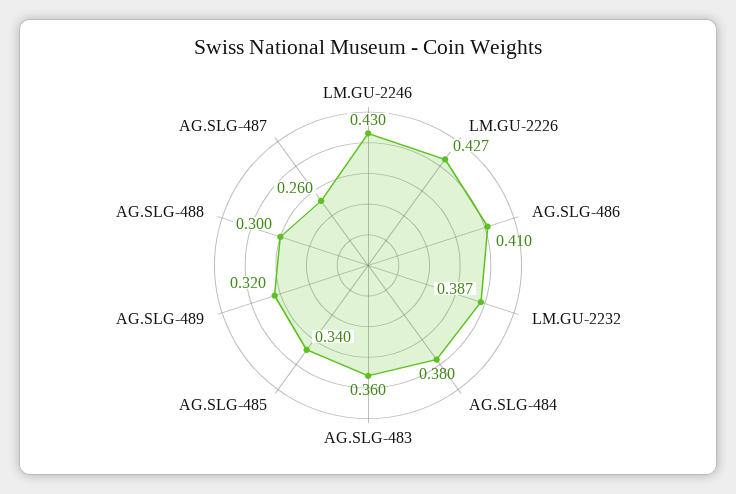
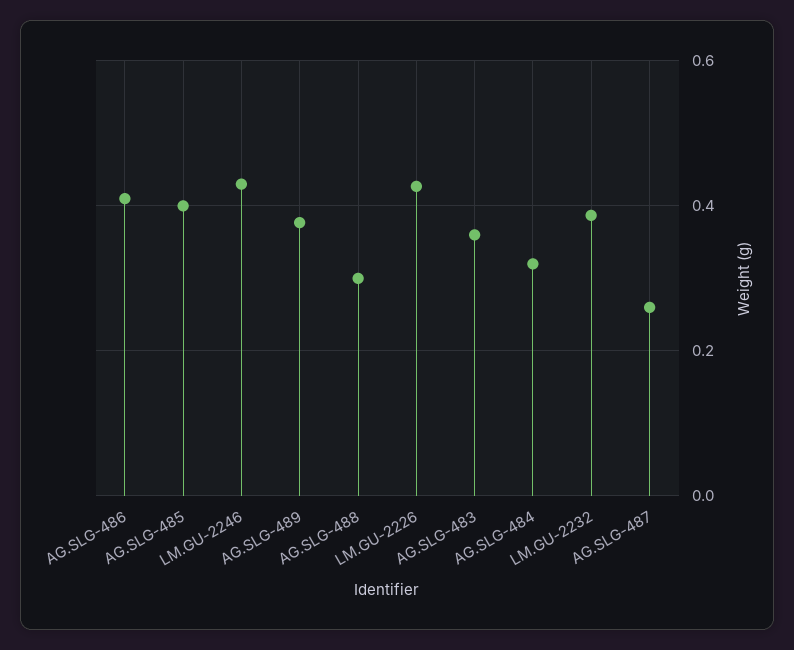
  {
    "LM.GU-2246": 0.43,
    "LM.GU-2226": 0.427,
    "AG.SLG-486": 0.41,
    "LM.GU-2232": 0.387,
-   "AG.SLG-484": 0.38,
+   "AG.SLG-484": 0.32,
    "AG.SLG-483": 0.36,
-   "AG.SLG-485": 0.34,
+   "AG.SLG-485": 0.4,
-   "AG.SLG-489": 0.32,
+   "AG.SLG-489": 0.38,
    "AG.SLG-488": 0.3,
    "AG.SLG-487": 0.26
  }

